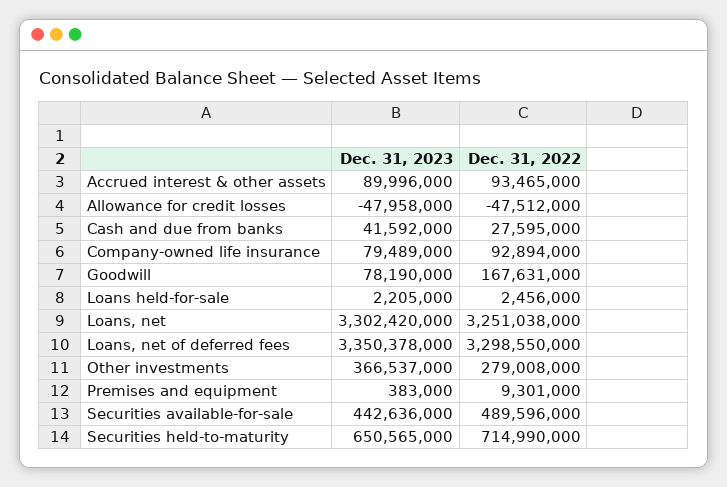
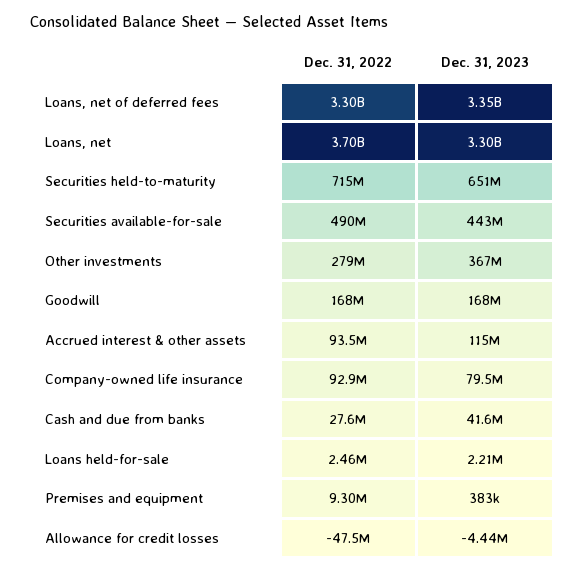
  {
    "Dec. 31, 2023": {
-     "Accrued interest & other assets": 89996000,
+     "Accrued interest & other assets": 115000000,
-     "Allowance for credit losses": -47958000,
+     "Allowance for credit losses": -4440000,
      "Cash and due from banks": 41592000,
      "Company-owned life insurance": 79489000,
-     "Goodwill": 78190000,
+     "Goodwill": 168000000,
      "Loans held-for-sale": 2205000,
      "Loans, net": 3302420000,
      "Loans, net of deferred fees": 3350378000,
      "Other investments": 366537000,
      "Premises and equipment": 383000,
      "Securities available-for-sale": 442636000,
      "Securities held-to-maturity": 650565000
    },
    "Dec. 31, 2022": {
      "Accrued interest & other assets": 93465000,
      "Allowance for credit losses": -47512000,
      "Cash and due from banks": 27595000,
      "Company-owned life insurance": 92894000,
      "Goodwill": 167631000,
      "Loans held-for-sale": 2456000,
-     "Loans, net": 3251038000,
+     "Loans, net": 3700000000,
      "Loans, net of deferred fees": 3298550000,
      "Other investments": 279008000,
      "Premises and equipment": 9301000,
      "Securities available-for-sale": 489596000,
      "Securities held-to-maturity": 714990000
    }
  }

